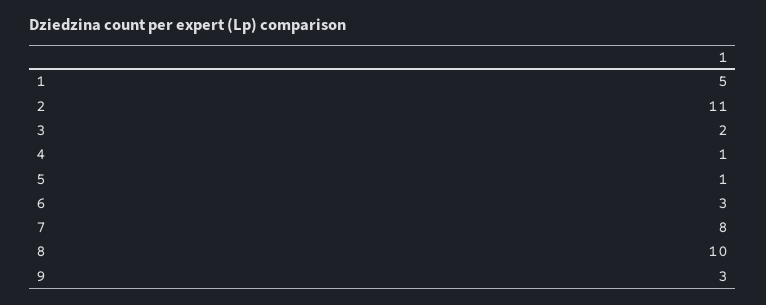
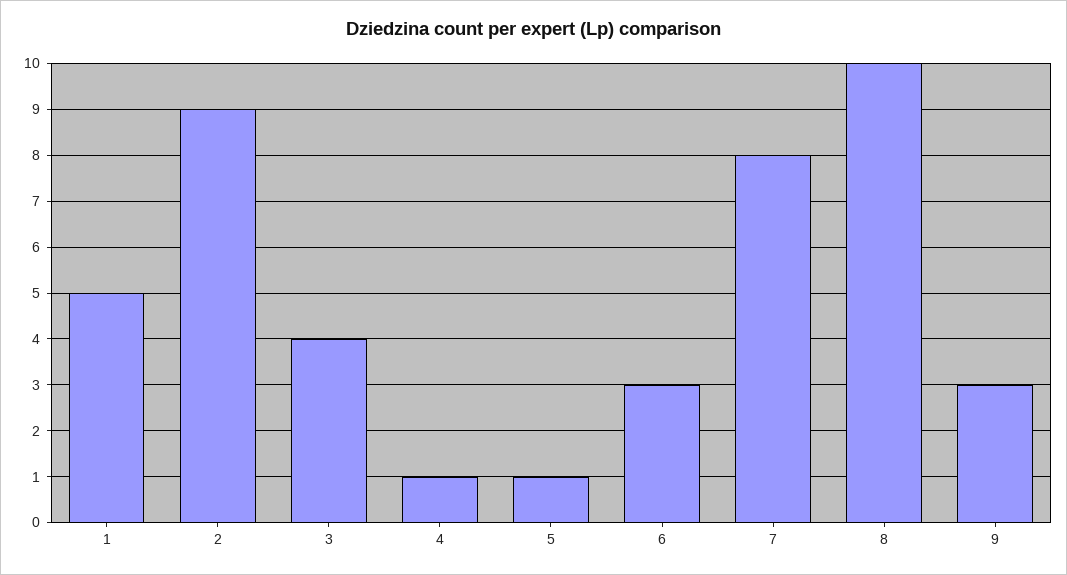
  {
    "1": 5,
-   "2": 11,
+   "2": 9,
-   "3": 2,
+   "3": 4,
    "4": 1,
    "5": 1,
    "6": 3,
    "7": 8,
    "8": 10,
    "9": 3
  }

